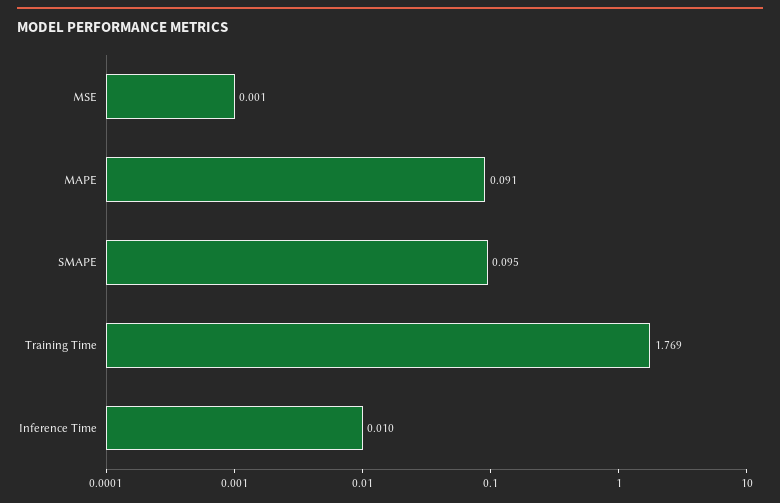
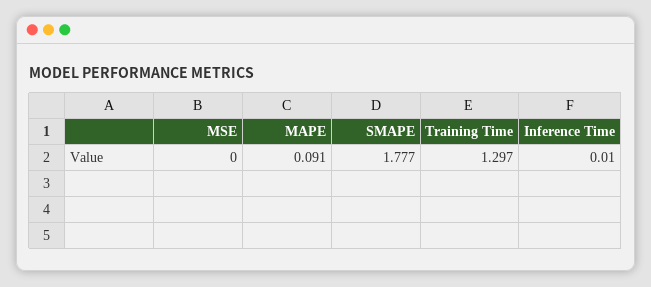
  {
-   "MSE": 0.001,
+   "MSE": 0,
    "MAPE": 0.091,
-   "SMAPE": 0.095,
+   "SMAPE": 1.777,
-   "Training Time": 1.769,
+   "Training Time": 1.297,
    "Inference Time": 0.01
  }

